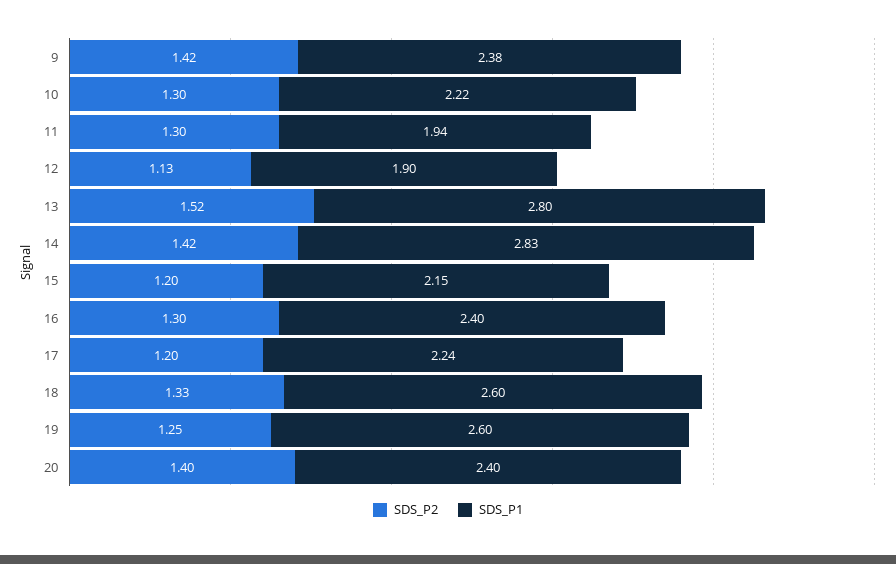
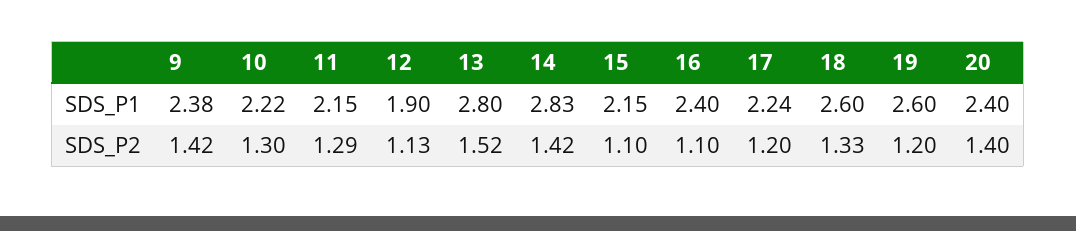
  {
    "SDS_P2": {
      "9": 1.42,
      "10": 1.3,
-     "11": 1.3,
+     "11": 1.29,
      "12": 1.13,
      "13": 1.52,
      "14": 1.42,
-     "15": 1.2,
+     "15": 1.1,
-     "16": 1.3,
+     "16": 1.1,
      "17": 1.2,
      "18": 1.33,
-     "19": 1.25,
+     "19": 1.2,
      "20": 1.4
    },
    "SDS_P1": {
      "9": 2.38,
      "10": 2.22,
-     "11": 1.94,
+     "11": 2.15,
      "12": 1.9,
      "13": 2.8,
      "14": 2.83,
      "15": 2.15,
      "16": 2.4,
      "17": 2.24,
      "18": 2.6,
      "19": 2.6,
      "20": 2.4
    }
  }

